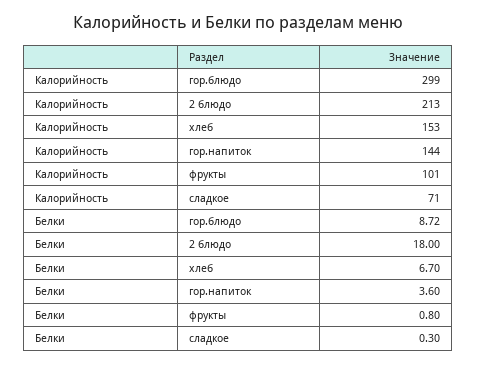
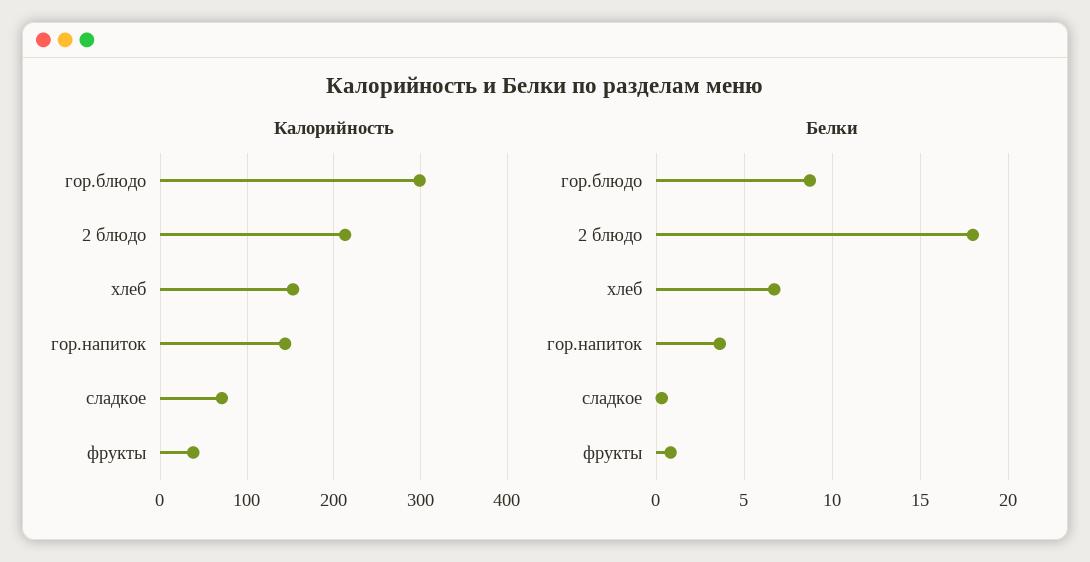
  {
    "Калорийность": {
      "гор.блюдо": 299,
      "2 блюдо": 213,
      "хлеб": 153,
      "гор.напиток": 144,
-     "фрукты": 101,
+     "фрукты": 40,
      "сладкое": 71
    },
    "Белки": {
      "гор.блюдо": 8.72,
      "2 блюдо": 18,
      "хлеб": 6.7,
      "гор.напиток": 3.6,
      "фрукты": 0.8,
      "сладкое": 0.3
    }
  }

